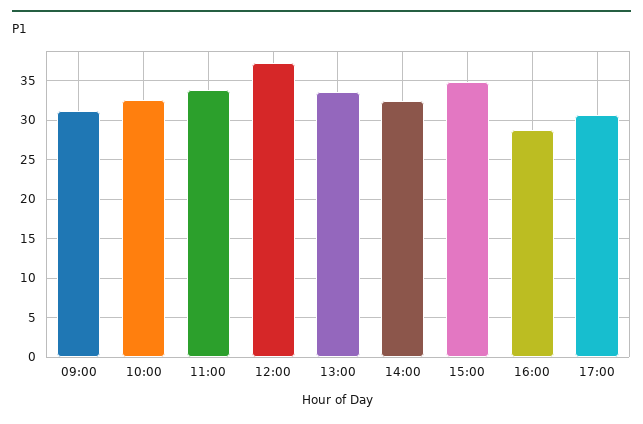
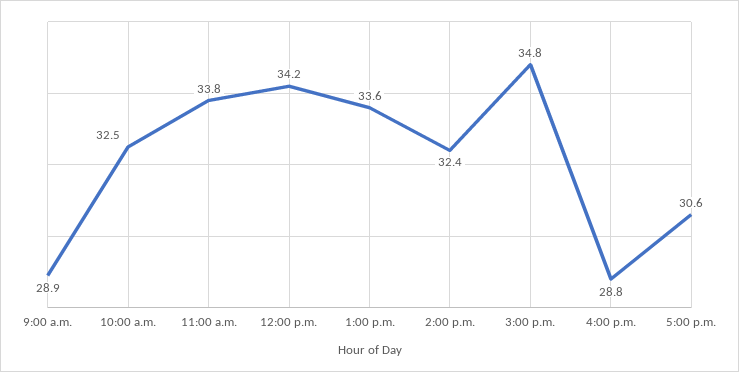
  {
-   "09:00": 31,
+   "09:00": 28.9,
    "10:00": 32.5,
    "11:00": 33.8,
-   "12:00": 37,
+   "12:00": 34.2,
    "13:00": 33.6,
    "14:00": 32.4,
    "15:00": 34.8,
    "16:00": 28.8,
    "17:00": 30.6
  }

